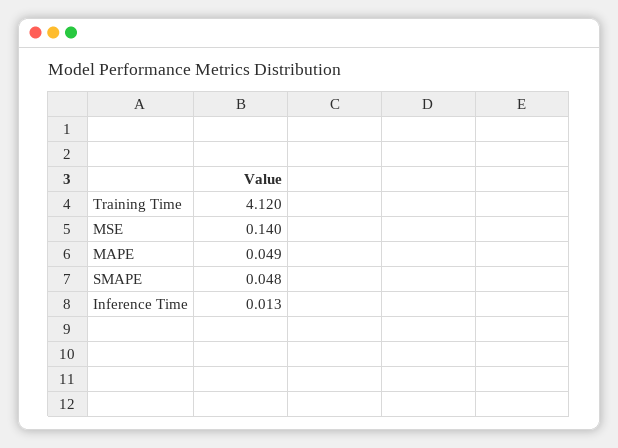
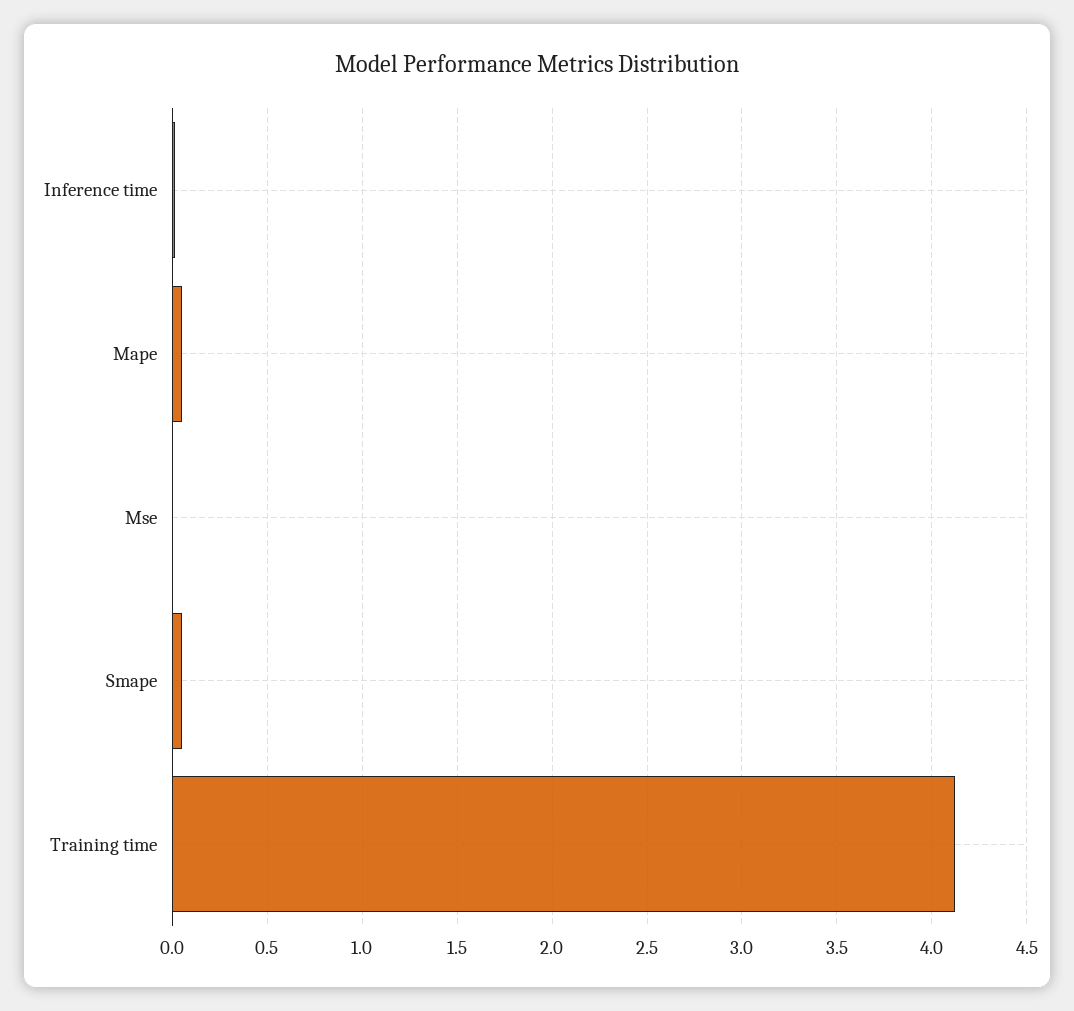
  {
    "Training Time": 4.12,
-   "MSE": 0.14,
+   "MSE": 0,
    "MAPE": 0.049,
    "SMAPE": 0.048,
    "Inference Time": 0.013
  }

